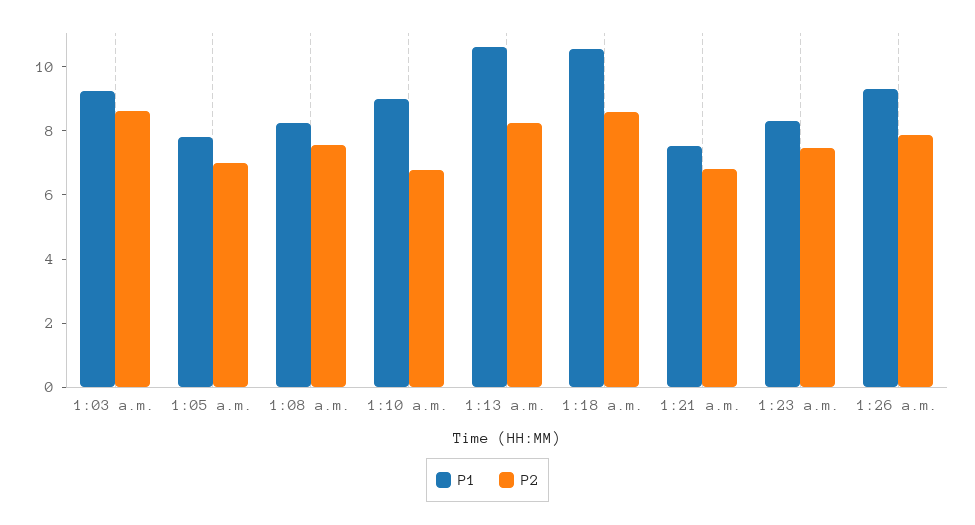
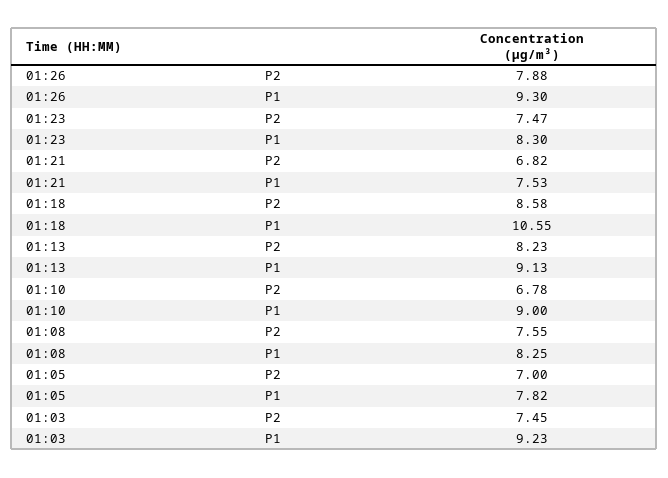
  {
    "P1": {
      "1:03 a.m.": 9.23,
      "1:05 a.m.": 7.82,
      "1:08 a.m.": 8.25,
      "1:10 a.m.": 9,
-     "1:13 a.m.": 10.5,
+     "1:13 a.m.": 9.13,
      "1:18 a.m.": 10.55,
      "1:21 a.m.": 7.53,
      "1:23 a.m.": 8.3,
      "1:26 a.m.": 9.3
    },
    "P2": {
-     "1:03 a.m.": 8.5,
+     "1:03 a.m.": 7.45,
      "1:05 a.m.": 7,
      "1:08 a.m.": 7.55,
      "1:10 a.m.": 6.78,
      "1:13 a.m.": 8.23,
      "1:18 a.m.": 8.58,
      "1:21 a.m.": 6.82,
      "1:23 a.m.": 7.47,
      "1:26 a.m.": 7.88
    }
  }

